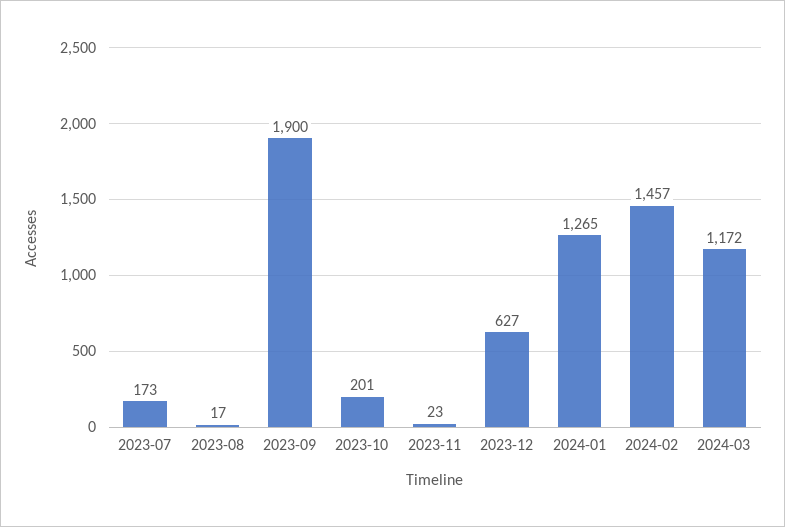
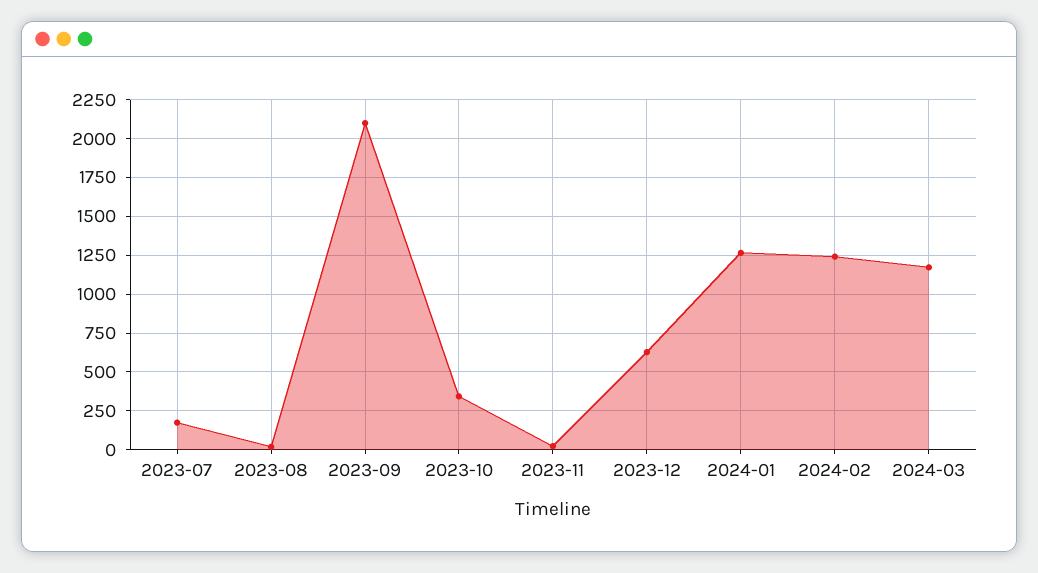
  {
    "2023-07": 173,
    "2023-08": 17,
-   "2023-09": 1900,
+   "2023-09": 2100,
-   "2023-10": 201,
+   "2023-10": 350,
    "2023-11": 23,
    "2023-12": 627,
    "2024-01": 1265,
-   "2024-02": 1457,
+   "2024-02": 1250,
    "2024-03": 1172
  }

